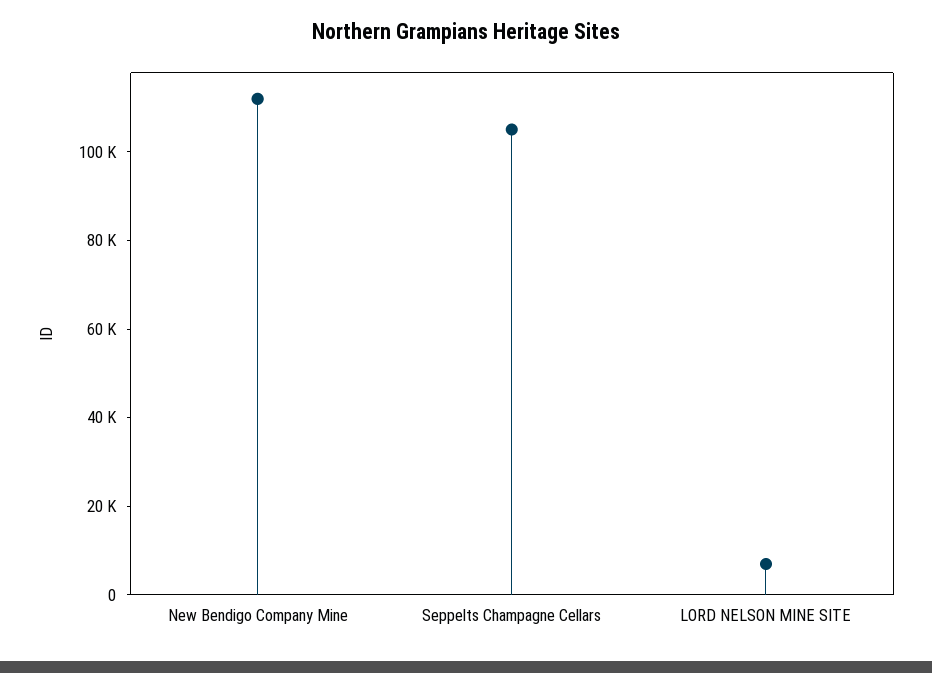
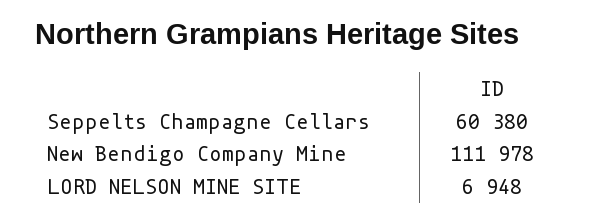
  {
    "New Bendigo Company Mine": 111978,
-   "Seppelts Champagne Cellars": 105000,
+   "Seppelts Champagne Cellars": 60380,
    "LORD NELSON MINE SITE": 6948
  }

